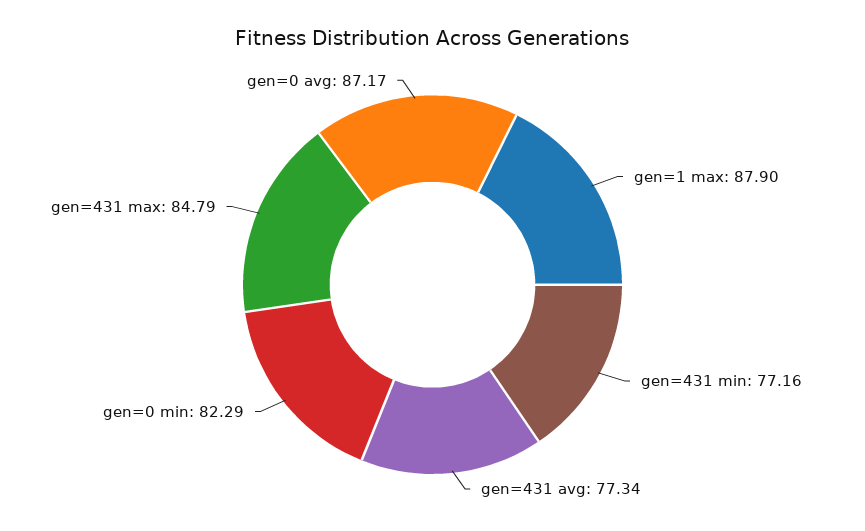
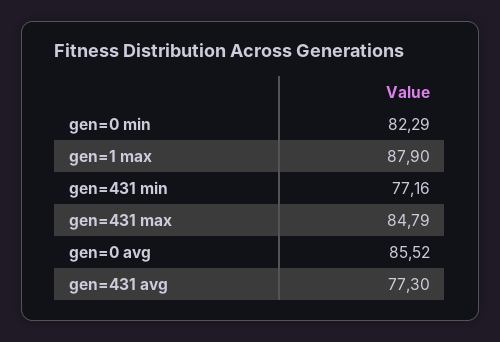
  {
    "gen=1 max": 87.9,
    "gen=431 min": 77.16,
-   "gen=431 avg": 77.34,
+   "gen=431 avg": 77.3,
    "gen=0 min": 82.29,
    "gen=431 max": 84.79,
-   "gen=0 avg": 87.17
+   "gen=0 avg": 85.52
  }

